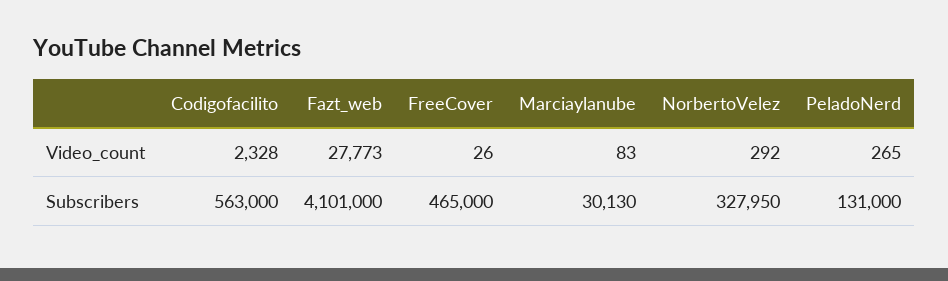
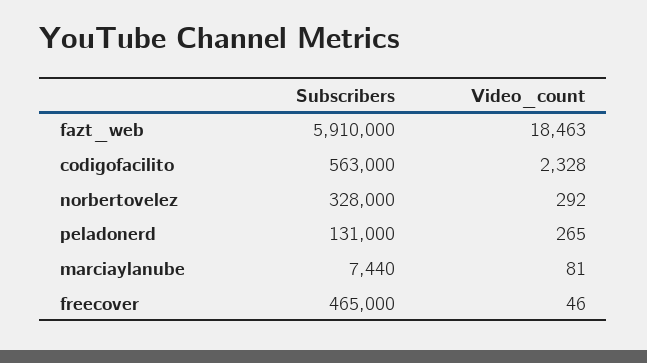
  {
    "Codigofacilito": {
      "Video_count": 2328,
      "Subscribers": 563000
    },
    "Fazt_web": {
-     "Video_count": 27773,
+     "Video_count": 18463,
-     "Subscribers": 4101000
+     "Subscribers": 5910000
    },
    "FreeCover": {
-     "Video_count": 26,
+     "Video_count": 46,
      "Subscribers": 465000
    },
    "Marciaylanube": {
-     "Video_count": 83,
+     "Video_count": 81,
-     "Subscribers": 30130
+     "Subscribers": 7440
    },
    "NorbertoVelez": {
      "Video_count": 292,
-     "Subscribers": 327950
+     "Subscribers": 328000
    },
    "PeladoNerd": {
      "Video_count": 265,
      "Subscribers": 131000
    }
  }

